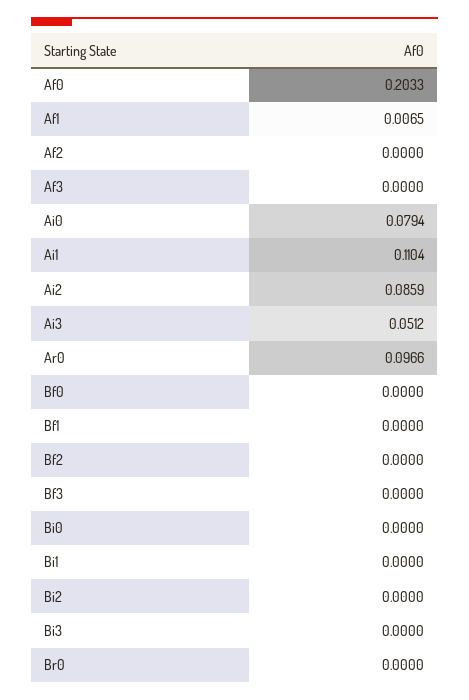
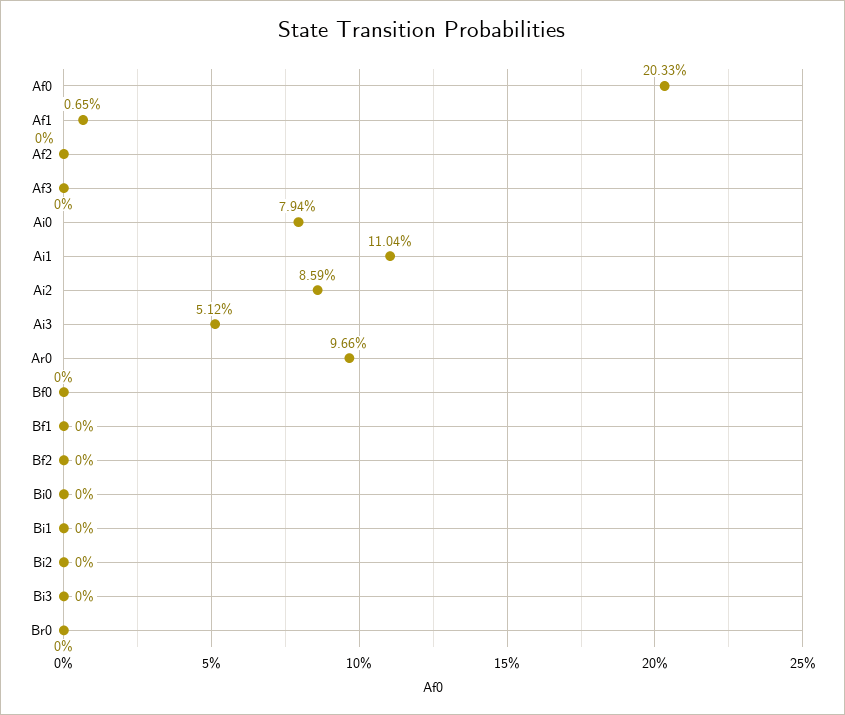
  {
    "Af0": 0.2033,
    "Af1": 0.0065,
    "Af2": 0,
    "Af3": 0,
    "Ai0": 0.0794,
    "Ai1": 0.1104,
    "Ai2": 0.0859,
    "Ai3": 0.0512,
    "Ar0": 0.0966,
    "Bf0": 0,
    "Bf1": 0,
    "Bf2": 0,
-   "Bf3": 0,
    "Bi0": 0,
    "Bi1": 0,
    "Bi2": 0,
    "Bi3": 0,
    "Br0": 0
  }

